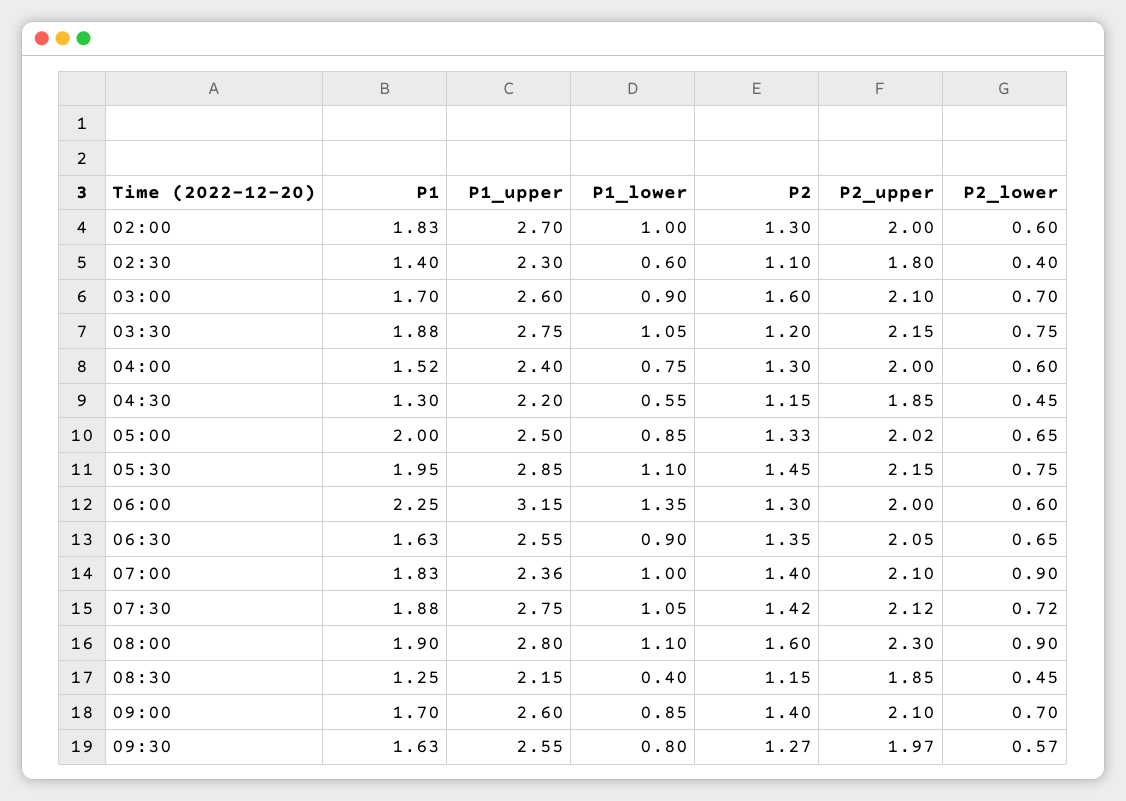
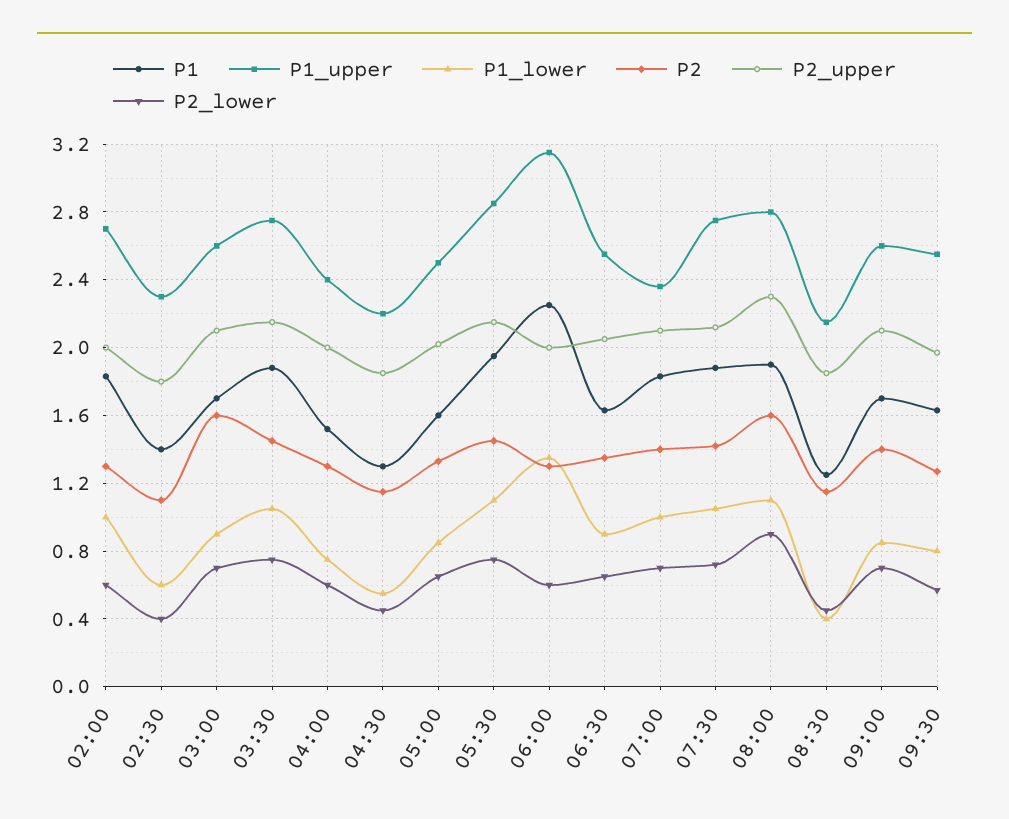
  {
    "P1": {
      "02:00": 1.83,
      "02:30": 1.4,
      "03:00": 1.7,
      "03:30": 1.88,
      "04:00": 1.52,
      "04:30": 1.3,
-     "05:00": 2,
+     "05:00": 1.6,
      "05:30": 1.95,
      "06:00": 2.25,
      "06:30": 1.63,
      "07:00": 1.83,
      "07:30": 1.88,
      "08:00": 1.9,
      "08:30": 1.25,
      "09:00": 1.7,
      "09:30": 1.63
    },
    "P1_upper": {
      "02:00": 2.7,
      "02:30": 2.3,
      "03:00": 2.6,
      "03:30": 2.75,
      "04:00": 2.4,
      "04:30": 2.2,
      "05:00": 2.5,
      "05:30": 2.85,
      "06:00": 3.15,
      "06:30": 2.55,
      "07:00": 2.36,
      "07:30": 2.75,
      "08:00": 2.8,
      "08:30": 2.15,
      "09:00": 2.6,
      "09:30": 2.55
    },
    "P1_lower": {
      "02:00": 1,
      "02:30": 0.6,
      "03:00": 0.9,
      "03:30": 1.05,
      "04:00": 0.75,
      "04:30": 0.55,
      "05:00": 0.85,
      "05:30": 1.1,
      "06:00": 1.35,
      "06:30": 0.9,
      "07:00": 1,
      "07:30": 1.05,
      "08:00": 1.1,
      "08:30": 0.4,
      "09:00": 0.85,
      "09:30": 0.8
    },
    "P2": {
      "02:00": 1.3,
      "02:30": 1.1,
      "03:00": 1.6,
-     "03:30": 1.2,
+     "03:30": 1.45,
      "04:00": 1.3,
      "04:30": 1.15,
      "05:00": 1.33,
      "05:30": 1.45,
      "06:00": 1.3,
      "06:30": 1.35,
      "07:00": 1.4,
      "07:30": 1.42,
      "08:00": 1.6,
      "08:30": 1.15,
      "09:00": 1.4,
      "09:30": 1.27
    },
    "P2_upper": {
      "02:00": 2,
      "02:30": 1.8,
      "03:00": 2.1,
      "03:30": 2.15,
      "04:00": 2,
      "04:30": 1.85,
      "05:00": 2.02,
      "05:30": 2.15,
      "06:00": 2,
      "06:30": 2.05,
      "07:00": 2.1,
      "07:30": 2.12,
      "08:00": 2.3,
      "08:30": 1.85,
      "09:00": 2.1,
      "09:30": 1.97
    },
    "P2_lower": {
      "02:00": 0.6,
      "02:30": 0.4,
      "03:00": 0.7,
      "03:30": 0.75,
      "04:00": 0.6,
      "04:30": 0.45,
      "05:00": 0.65,
      "05:30": 0.75,
      "06:00": 0.6,
      "06:30": 0.65,
-     "07:00": 0.9,
+     "07:00": 0.7,
      "07:30": 0.72,
      "08:00": 0.9,
      "08:30": 0.45,
      "09:00": 0.7,
      "09:30": 0.57
    }
  }

